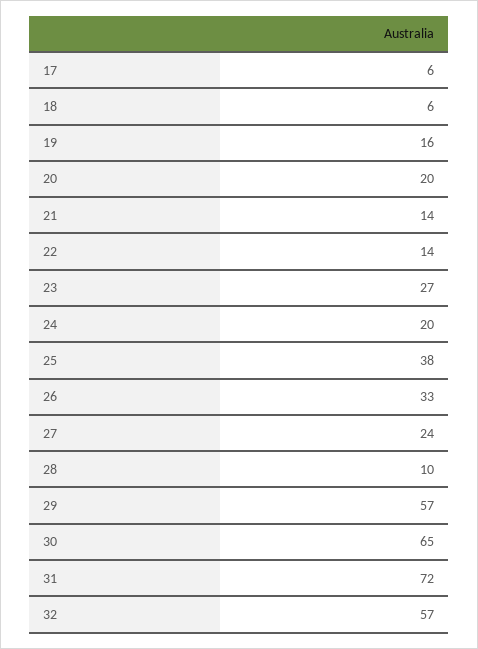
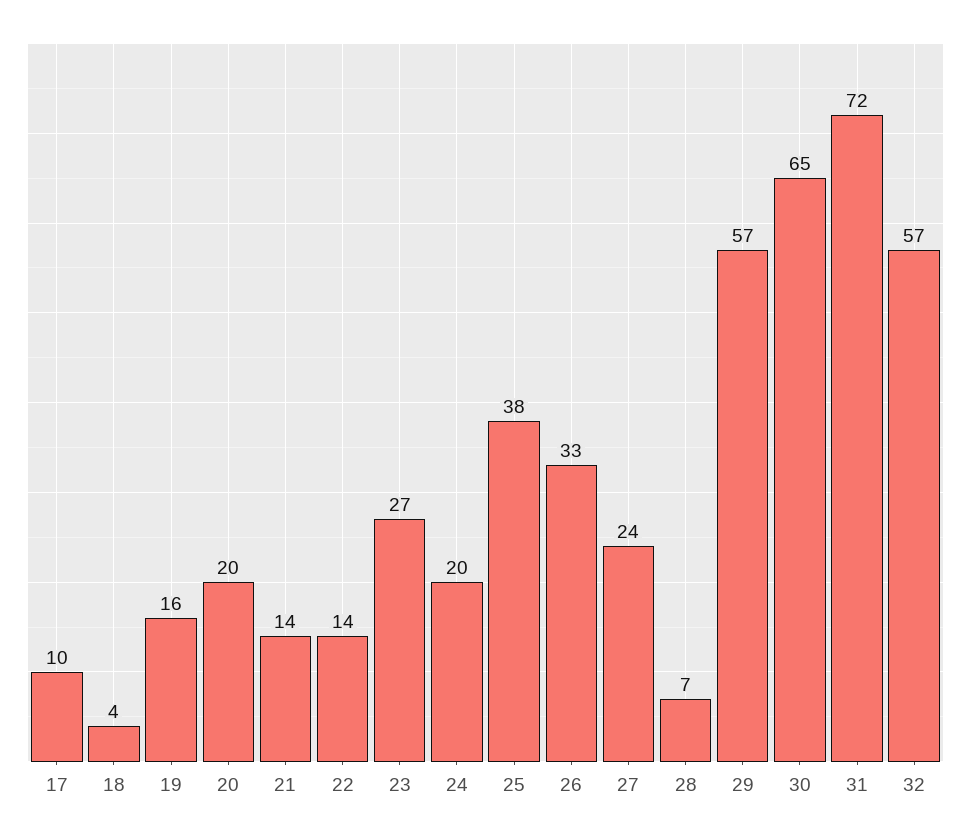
  {
-   "17": 6,
+   "17": 10,
-   "18": 6,
+   "18": 4,
    "19": 16,
    "20": 20,
    "21": 14,
    "22": 14,
    "23": 27,
    "24": 20,
    "25": 38,
    "26": 33,
    "27": 24,
-   "28": 10,
+   "28": 7,
    "29": 57,
    "30": 65,
    "31": 72,
    "32": 57
  }

